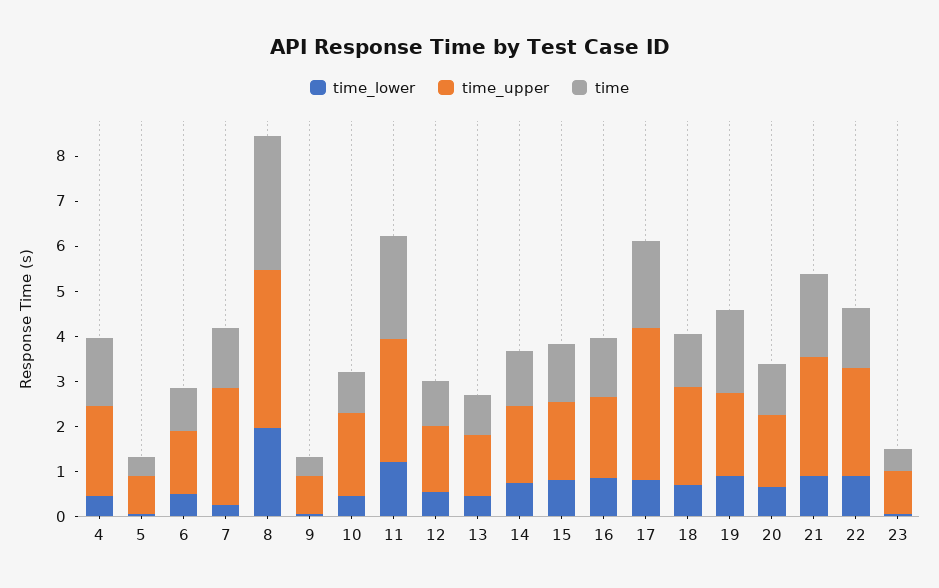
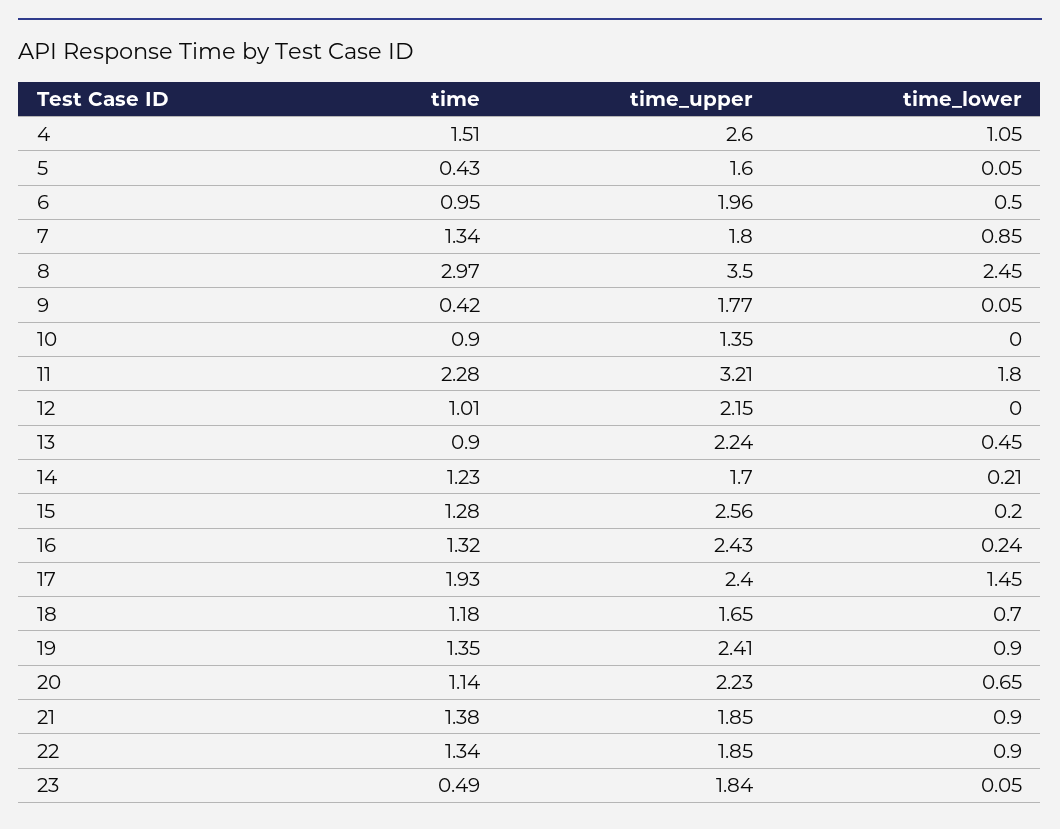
  {
    "time_lower": {
-     "4": 0.4,
+     "4": 1.05,
      "5": 0.05,
      "6": 0.5,
-     "7": 0.2,
+     "7": 0.85,
-     "8": 2,
+     "8": 2.45,
      "9": 0.05,
-     "10": 0.4,
+     "10": 0,
-     "11": 1.2,
+     "11": 1.8,
-     "12": 0.6,
+     "12": 0,
      "13": 0.45,
-     "14": 0.8,
+     "14": 0.21,
-     "15": 0.8,
+     "15": 0.2,
-     "16": 0.8,
+     "16": 0.24,
-     "17": 0.8,
+     "17": 1.45,
      "18": 0.7,
      "19": 0.9,
      "20": 0.65,
      "21": 0.9,
      "22": 0.9,
      "23": 0.05
    },
    "time_upper": {
-     "4": 2,
+     "4": 2.6,
-     "5": 0.8,
+     "5": 1.6,
-     "6": 1.4,
+     "6": 1.96,
-     "7": 2.6,
+     "7": 1.8,
      "8": 3.5,
-     "9": 0.8,
+     "9": 1.77,
-     "10": 1.8,
+     "10": 1.35,
-     "11": 2.8,
+     "11": 3.21,
-     "12": 1.4,
+     "12": 2.15,
-     "13": 1.4,
+     "13": 2.24,
      "14": 1.7,
-     "15": 1.8,
+     "15": 2.56,
-     "16": 1.8,
+     "16": 2.43,
-     "17": 3.4,
+     "17": 2.4,
-     "18": 2.2,
+     "18": 1.65,
-     "19": 1.8,
+     "19": 2.41,
-     "20": 1.6,
+     "20": 2.23,
-     "21": 2.6,
+     "21": 1.85,
-     "22": 2.4,
+     "22": 1.85,
-     "23": 1
+     "23": 1.84
    },
    "time": {
      "4": 1.51,
      "5": 0.43,
      "6": 0.95,
      "7": 1.34,
      "8": 2.97,
      "9": 0.42,
      "10": 0.9,
      "11": 2.28,
      "12": 1.01,
      "13": 0.9,
      "14": 1.23,
      "15": 1.28,
      "16": 1.32,
      "17": 1.93,
      "18": 1.18,
-     "19": 1.8,
+     "19": 1.35,
      "20": 1.14,
-     "21": 1.8,
+     "21": 1.38,
      "22": 1.34,
      "23": 0.49
    }
  }

